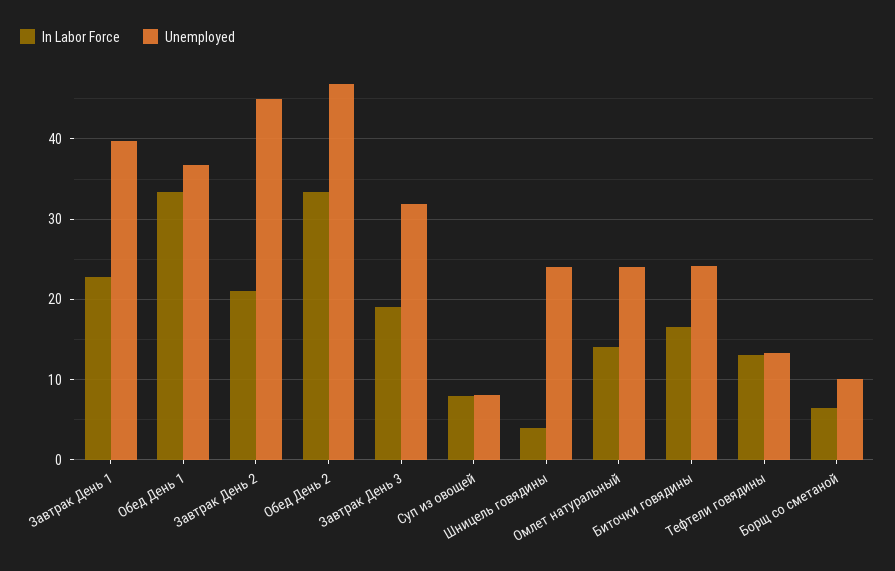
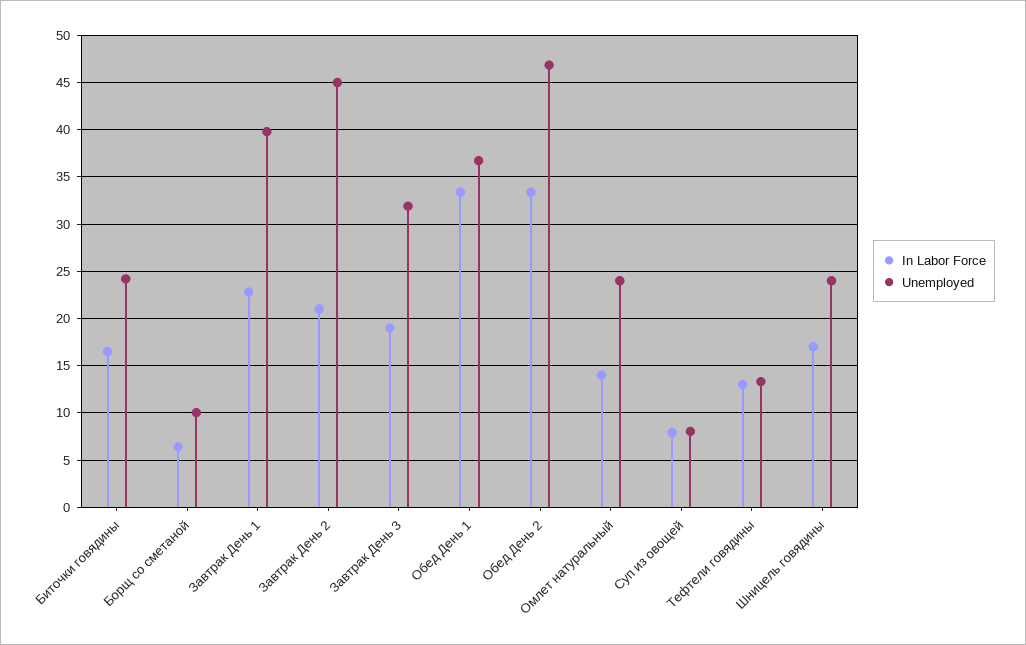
  {
    "In Labor Force": {
      "Завтрак День 1": 23,
      "Обед День 1": 33,
      "Завтрак День 2": 21,
      "Обед День 2": 33,
      "Завтрак День 3": 19,
      "Суп из овощей": 8,
-     "Шницель говядины": 4,
+     "Шницель говядины": 17,
      "Омлет натуральный": 14,
      "Биточки говядины": 17,
      "Тефтели говядины": 13,
      "Борщ со сметаной": 6
    },
    "Unemployed": {
      "Завтрак День 1": 40,
      "Обед День 1": 37,
      "Завтрак День 2": 45,
      "Обед День 2": 47,
      "Завтрак День 3": 32,
      "Суп из овощей": 8,
      "Шницель говядины": 24,
      "Омлет натуральный": 24,
      "Биточки говядины": 24,
      "Тефтели говядины": 13,
      "Борщ со сметаной": 10
    }
  }

